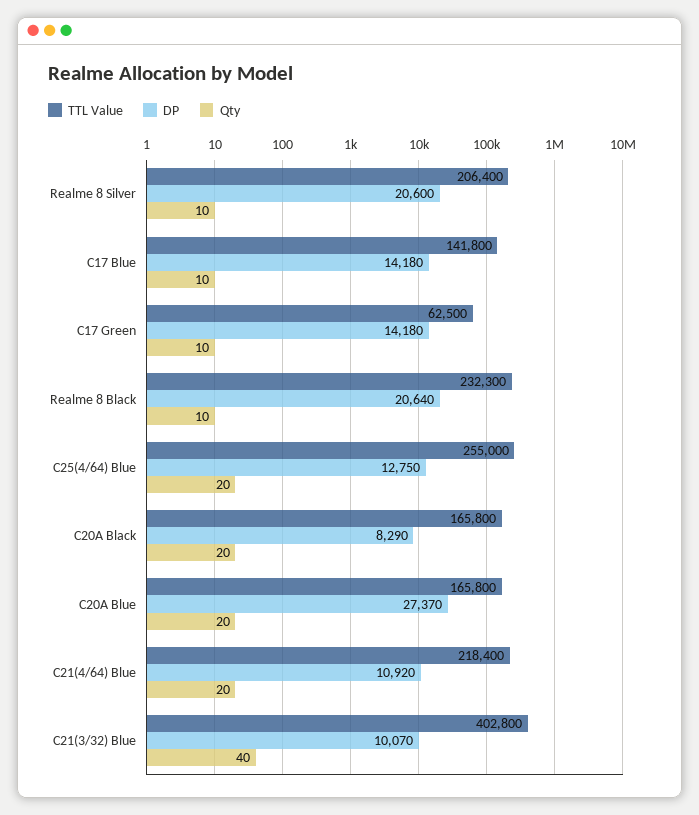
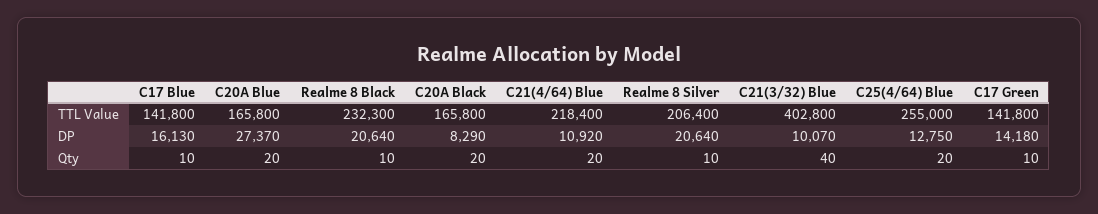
  {
    "TTL Value": {
      "Realme 8 Silver": 206400,
      "C17 Blue": 141800,
-     "C17 Green": 62500,
+     "C17 Green": 141800,
      "Realme 8 Black": 232300,
      "C25(4/64) Blue": 255000,
      "C20A Black": 165800,
      "C20A Blue": 165800,
      "C21(4/64) Blue": 218400,
      "C21(3/32) Blue": 402800
    },
    "DP": {
-     "Realme 8 Silver": 20600,
+     "Realme 8 Silver": 20640,
-     "C17 Blue": 14180,
+     "C17 Blue": 16130,
      "C17 Green": 14180,
      "Realme 8 Black": 20640,
      "C25(4/64) Blue": 12750,
      "C20A Black": 8290,
      "C20A Blue": 27370,
      "C21(4/64) Blue": 10920,
      "C21(3/32) Blue": 10070
    },
    "Qty": {
      "Realme 8 Silver": 10,
      "C17 Blue": 10,
      "C17 Green": 10,
      "Realme 8 Black": 10,
      "C25(4/64) Blue": 20,
      "C20A Black": 20,
      "C20A Blue": 20,
      "C21(4/64) Blue": 20,
      "C21(3/32) Blue": 40
    }
  }

